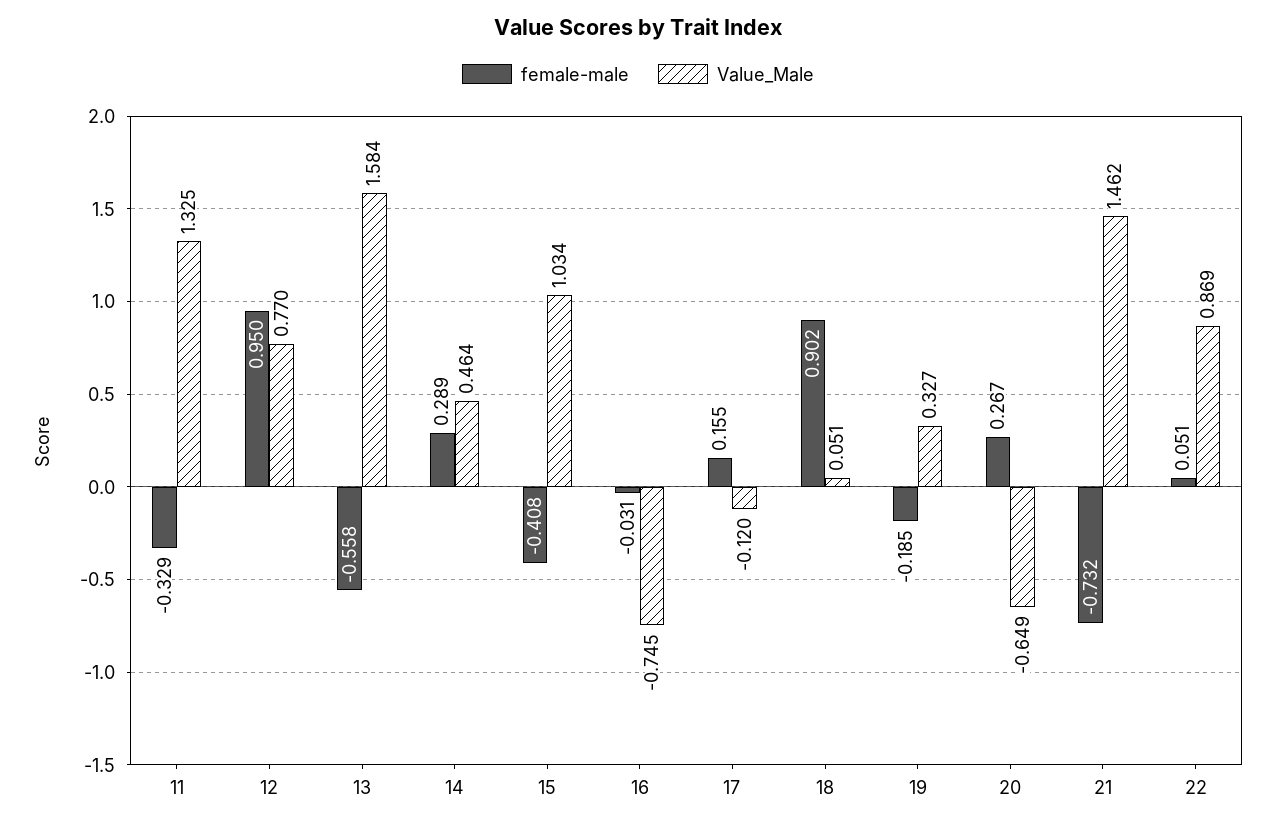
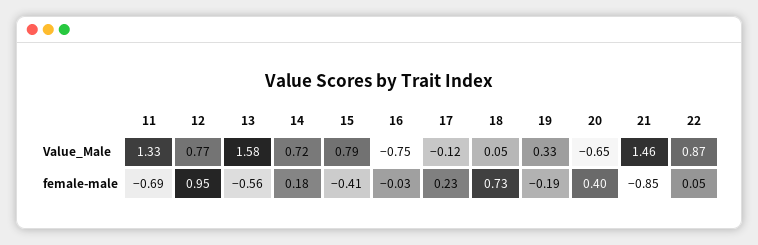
  {
    "female-male": {
-     "11": -0.329,
+     "11": -0.69,
      "12": 0.95,
      "13": -0.558,
-     "14": 0.289,
+     "14": 0.18,
      "15": -0.408,
      "16": -0.031,
-     "17": 0.155,
+     "17": 0.23,
-     "18": 0.902,
+     "18": 0.73,
      "19": -0.185,
-     "20": 0.267,
+     "20": 0.4,
-     "21": -0.732,
+     "21": -0.85,
      "22": 0.051
    },
    "Value_Male": {
      "11": 1.325,
      "12": 0.77,
      "13": 1.584,
-     "14": 0.464,
+     "14": 0.72,
-     "15": 1.034,
+     "15": 0.79,
      "16": -0.745,
      "17": -0.12,
      "18": 0.051,
      "19": 0.327,
      "20": -0.649,
      "21": 1.462,
      "22": 0.869
    }
  }

